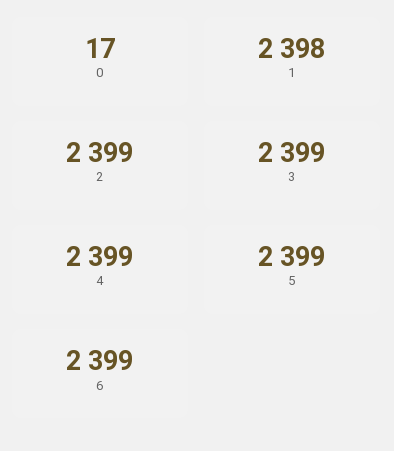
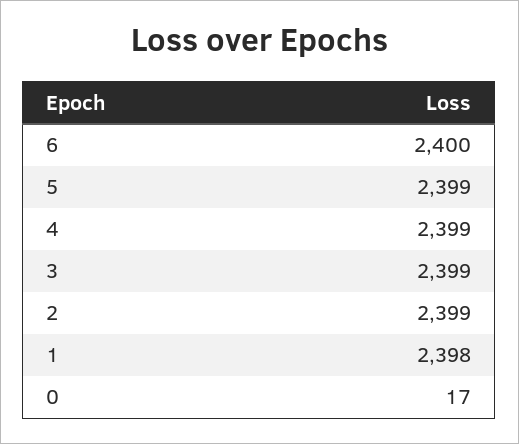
  {
    "0": 17,
    "1": 2398,
    "2": 2399,
    "3": 2399,
    "4": 2399,
    "5": 2399,
-   "6": 2399
+   "6": 2400
  }

